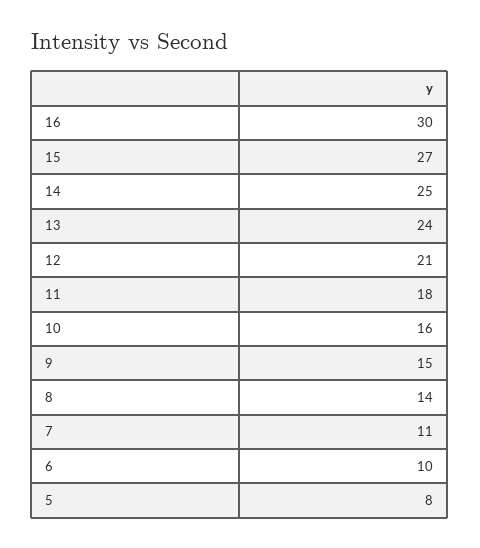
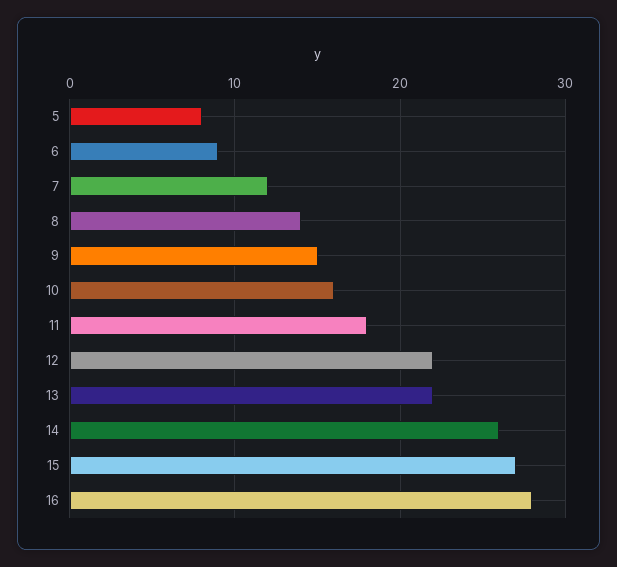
  {
-   "16": 30,
+   "16": 28,
    "15": 27,
-   "14": 25,
+   "14": 26,
-   "13": 24,
+   "13": 22,
-   "12": 21,
+   "12": 22,
    "11": 18,
    "10": 16,
    "9": 15,
    "8": 14,
-   "7": 11,
+   "7": 12,
-   "6": 10,
+   "6": 9,
    "5": 8
  }

